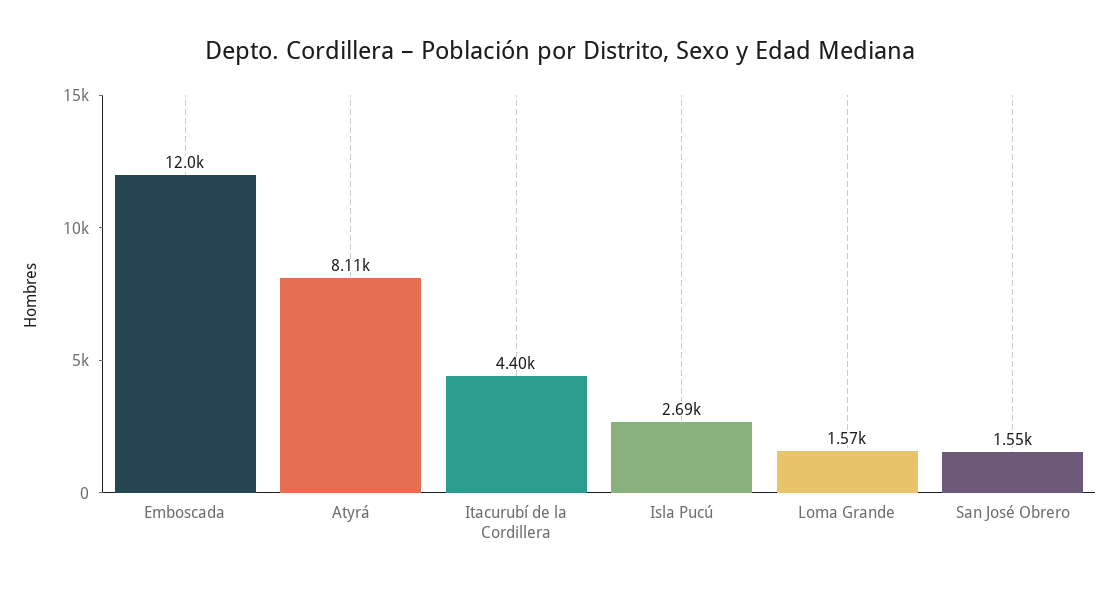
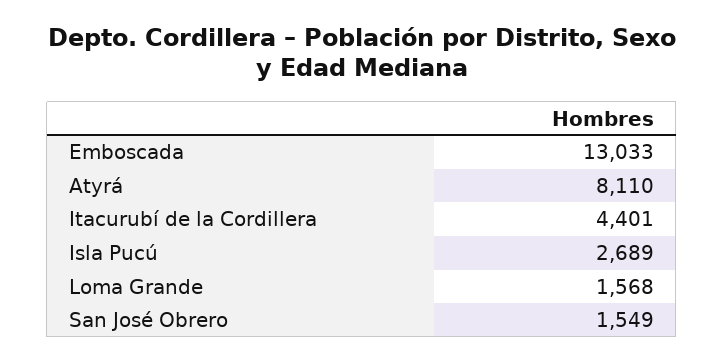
  {
-   "Emboscada": 12000,
+   "Emboscada": 13033,
    "Atyrá": 8110,
    "Itacurubí de la Cordillera": 4401,
    "Isla Pucú": 2689,
    "Loma Grande": 1568,
    "San José Obrero": 1549
  }

